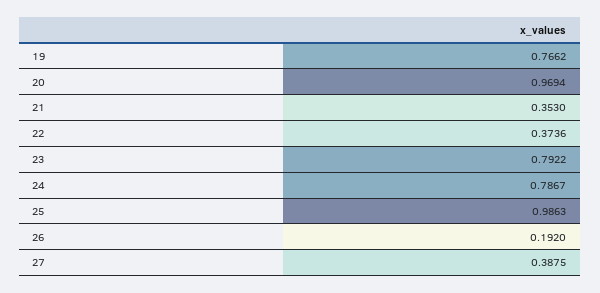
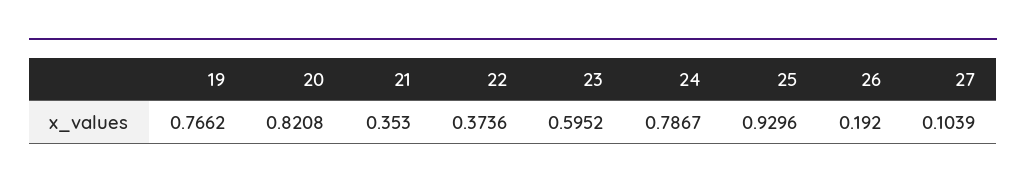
  {
    "19": 0.7662,
-   "20": 0.9694,
+   "20": 0.8208,
    "21": 0.353,
    "22": 0.3736,
-   "23": 0.7922,
+   "23": 0.5952,
    "24": 0.7867,
-   "25": 0.9863,
+   "25": 0.9296,
    "26": 0.192,
-   "27": 0.3875
+   "27": 0.1039
  }

